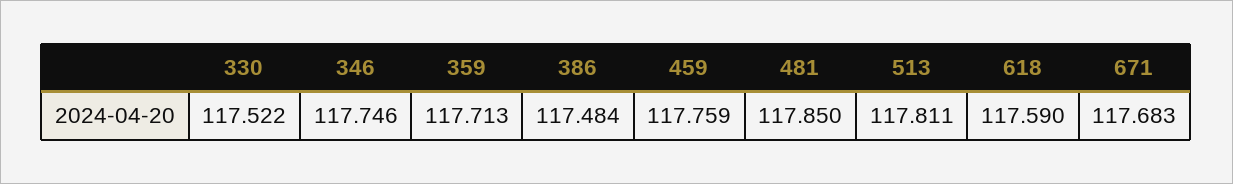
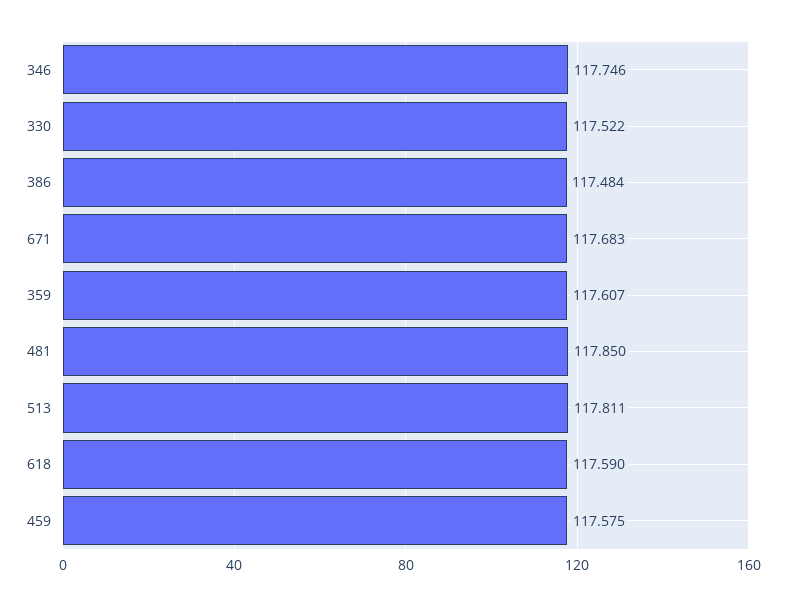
  {
    "330": 117.522,
    "346": 117.746,
-   "359": 117.713,
+   "359": 117.607,
    "386": 117.484,
-   "459": 117.759,
+   "459": 117.575,
    "481": 117.85,
    "513": 117.811,
    "618": 117.59,
    "671": 117.683
  }

